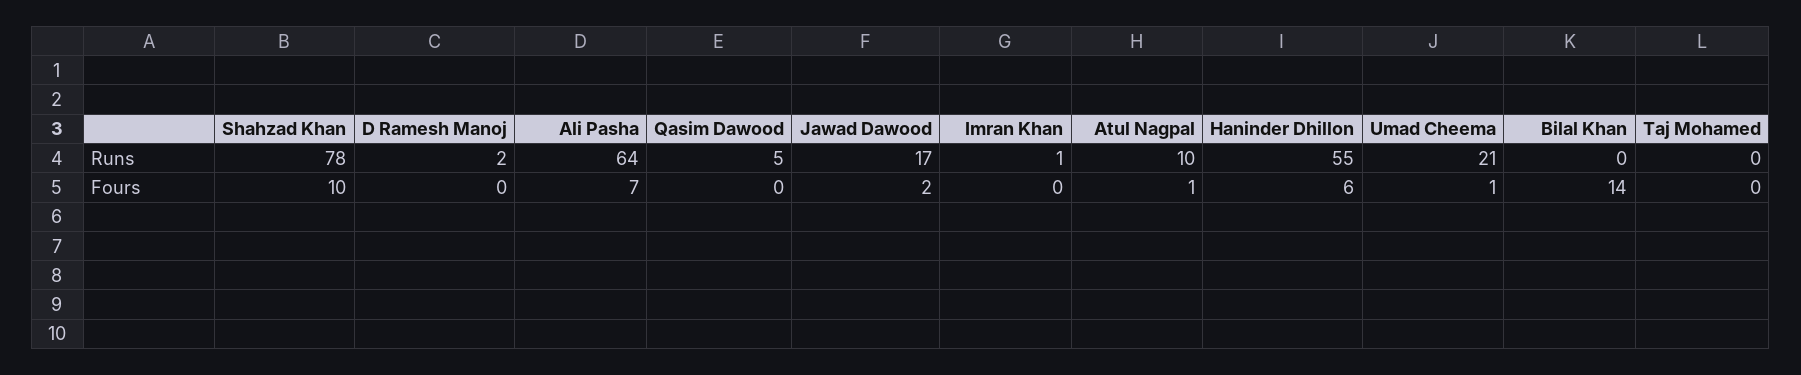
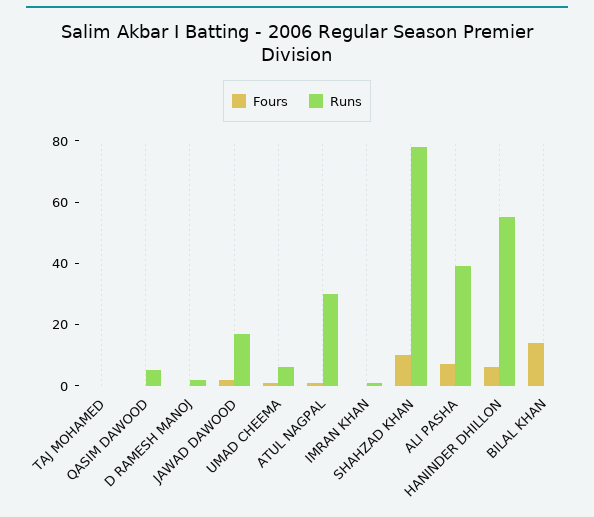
  {
    "Runs": {
      "Shahzad Khan": 78,
      "D Ramesh Manoj": 2,
-     "Ali Pasha": 64,
+     "Ali Pasha": 40,
      "Qasim Dawood": 5,
      "Jawad Dawood": 17,
      "Imran Khan": 1,
-     "Atul Nagpal": 10,
+     "Atul Nagpal": 30,
      "Haninder Dhillon": 55,
-     "Umad Cheema": 21,
+     "Umad Cheema": 5,
      "Bilal Khan": 0,
      "Taj Mohamed": 0
    },
    "Fours": {
      "Shahzad Khan": 10,
      "D Ramesh Manoj": 0,
      "Ali Pasha": 7,
      "Qasim Dawood": 0,
      "Jawad Dawood": 2,
      "Imran Khan": 0,
      "Atul Nagpal": 1,
      "Haninder Dhillon": 6,
      "Umad Cheema": 1,
      "Bilal Khan": 14,
      "Taj Mohamed": 0
    }
  }

